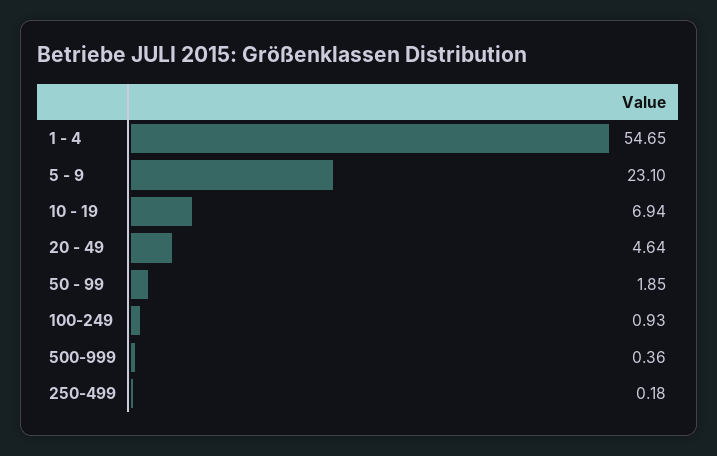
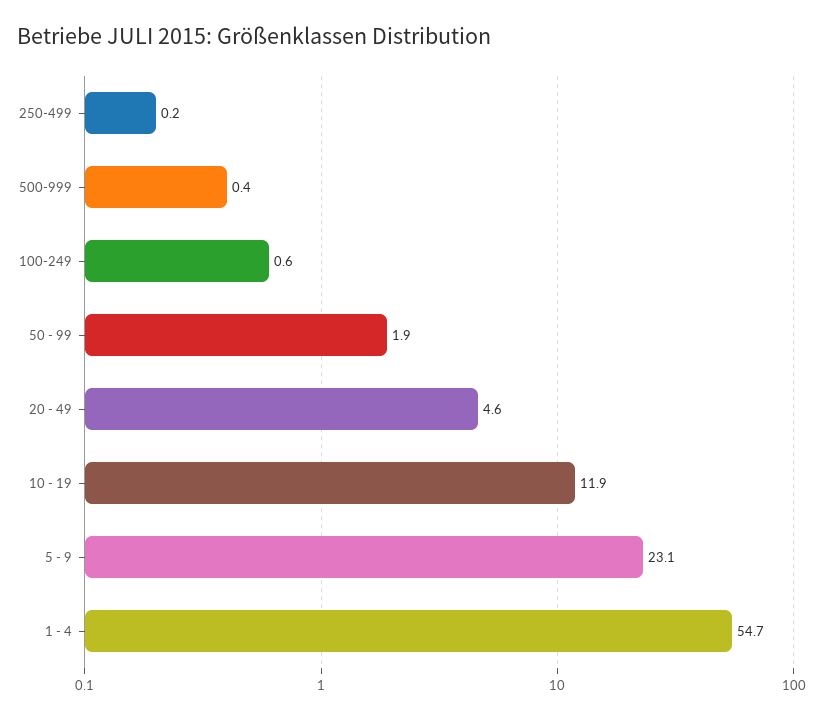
  {
    "1 - 4": 54.65,
    "5 - 9": 23.1,
-   "10 - 19": 6.94,
+   "10 - 19": 11.9,
    "20 - 49": 4.64,
    "50 - 99": 1.85,
-   "100-249": 0.93,
+   "100-249": 0.6,
    "500-999": 0.36,
    "250-499": 0.18
  }

